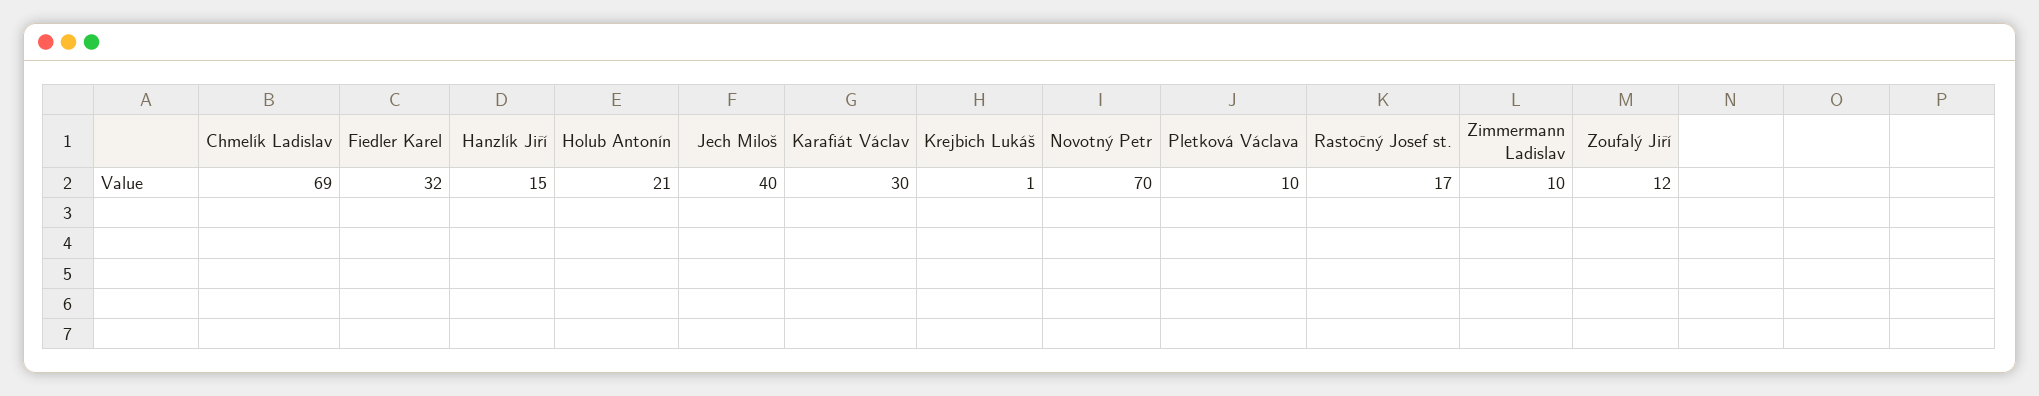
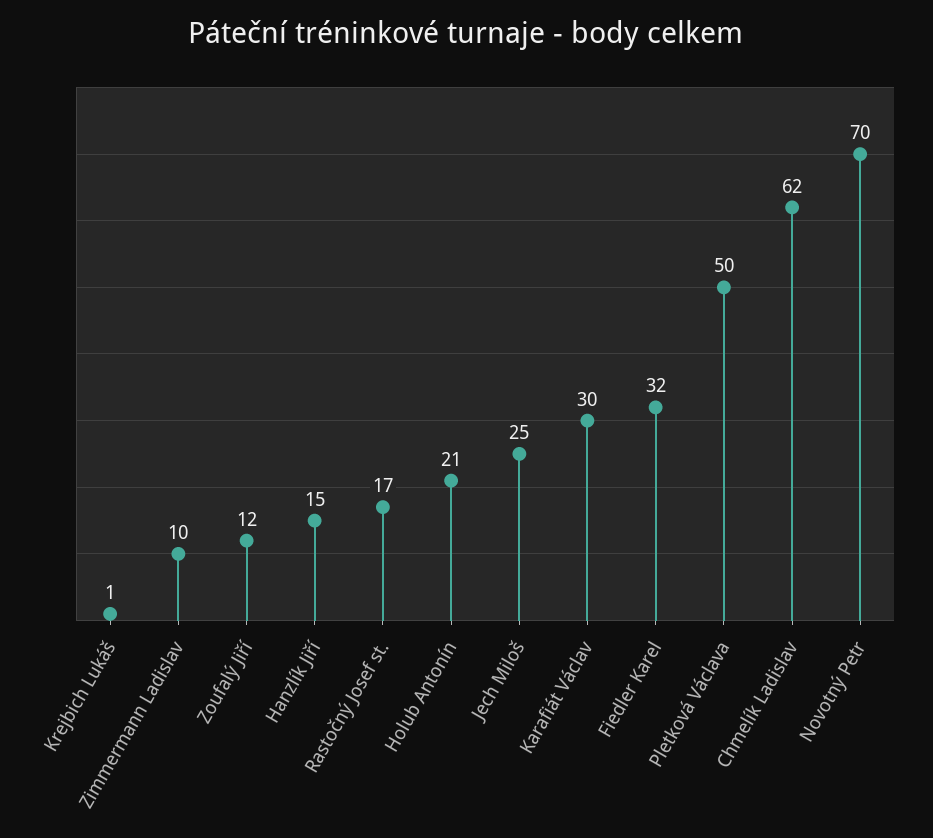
  {
-   "Chmelík Ladislav": 69,
+   "Chmelík Ladislav": 62,
    "Fiedler Karel": 32,
    "Hanzlík Jiří": 15,
    "Holub Antonín": 21,
-   "Jech Miloš": 40,
+   "Jech Miloš": 25,
    "Karafiát Václav": 30,
    "Krejbich Lukáš": 1,
    "Novotný Petr": 70,
-   "Pletková Václava": 10,
+   "Pletková Václava": 50,
    "Rastočný Josef st.": 17,
    "Zimmermann Ladislav": 10,
    "Zoufalý Jiří": 12
  }

